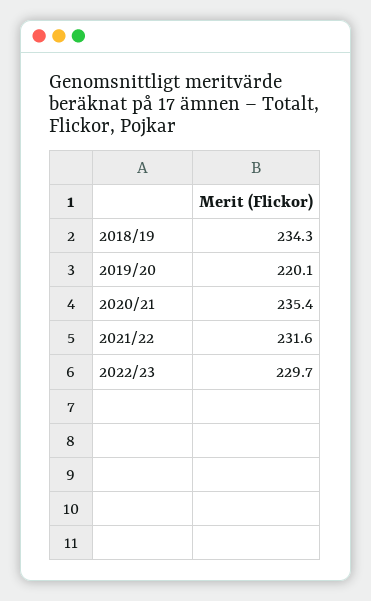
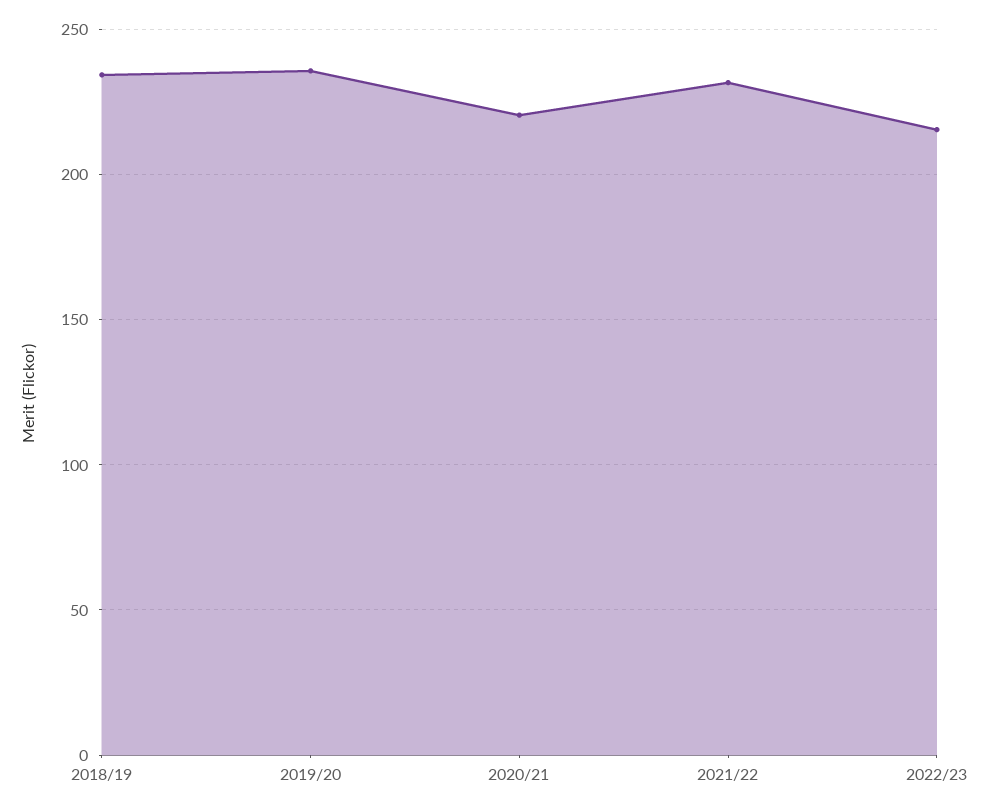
  {
    "2018/19": 234.3,
-   "2019/20": 220.1,
+   "2019/20": 235,
-   "2020/21": 235.4,
+   "2020/21": 220,
    "2021/22": 231.6,
-   "2022/23": 229.7
+   "2022/23": 215
  }

